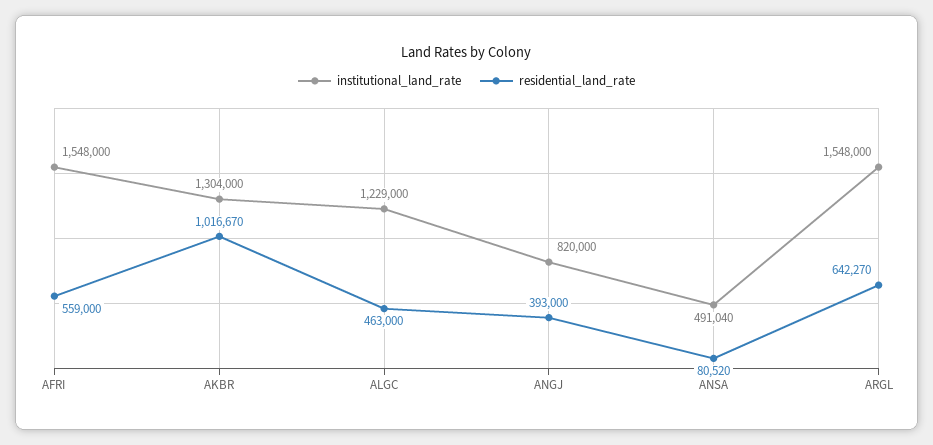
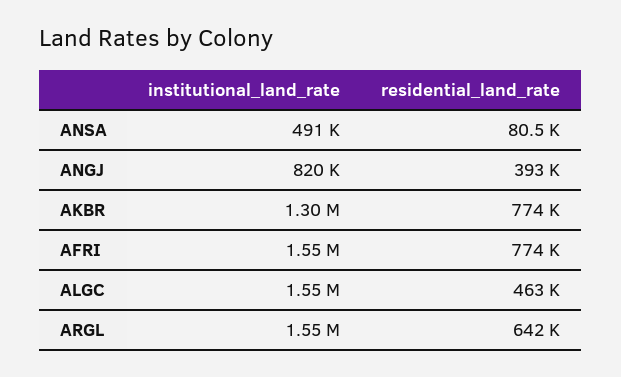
  {
    "institutional_land_rate": {
      "AFRI": 1548000,
      "AKBR": 1304000,
-     "ALGC": 1229000,
+     "ALGC": 1550000,
      "ANGJ": 820000,
      "ANSA": 491040,
      "ARGL": 1548000
    },
    "residential_land_rate": {
-     "AFRI": 559000,
+     "AFRI": 774000,
-     "AKBR": 1016670,
+     "AKBR": 774000,
      "ALGC": 463000,
      "ANGJ": 393000,
      "ANSA": 80520,
      "ARGL": 642270
    }
  }

